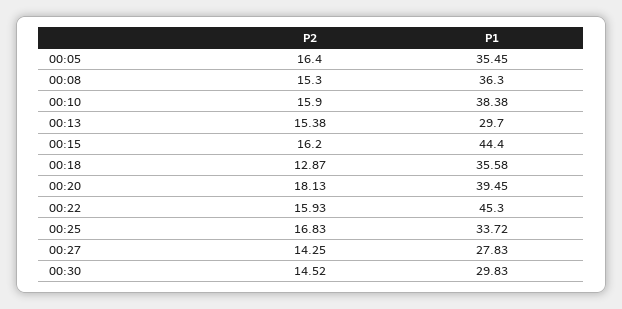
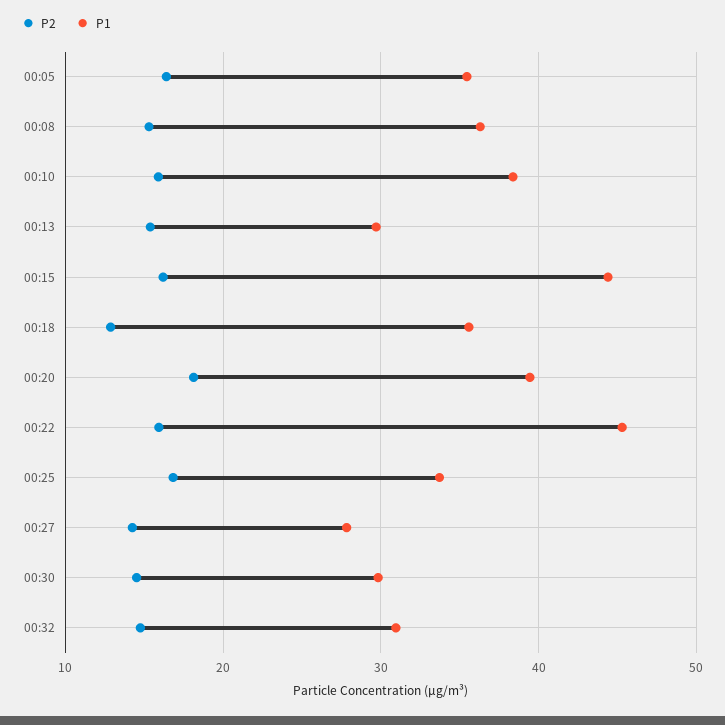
  {
    "P2": {
      "00:05": 16.4,
      "00:08": 15.3,
      "00:10": 15.9,
      "00:13": 15.38,
      "00:15": 16.2,
      "00:18": 12.87,
      "00:20": 18.13,
      "00:22": 15.93,
      "00:25": 16.83,
      "00:27": 14.25,
-     "00:30": 14.52
+     "00:30": 14.52,
+     "00:32": 15
    },
    "P1": {
      "00:05": 35.45,
      "00:08": 36.3,
      "00:10": 38.38,
      "00:13": 29.7,
      "00:15": 44.4,
      "00:18": 35.58,
      "00:20": 39.45,
      "00:22": 45.3,
      "00:25": 33.72,
      "00:27": 27.83,
-     "00:30": 29.83
+     "00:30": 29.83,
+     "00:32": 31
    }
  }

